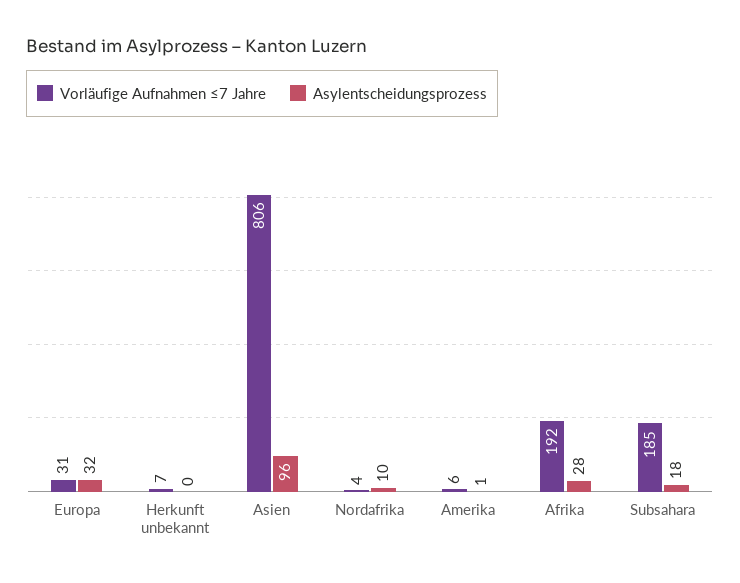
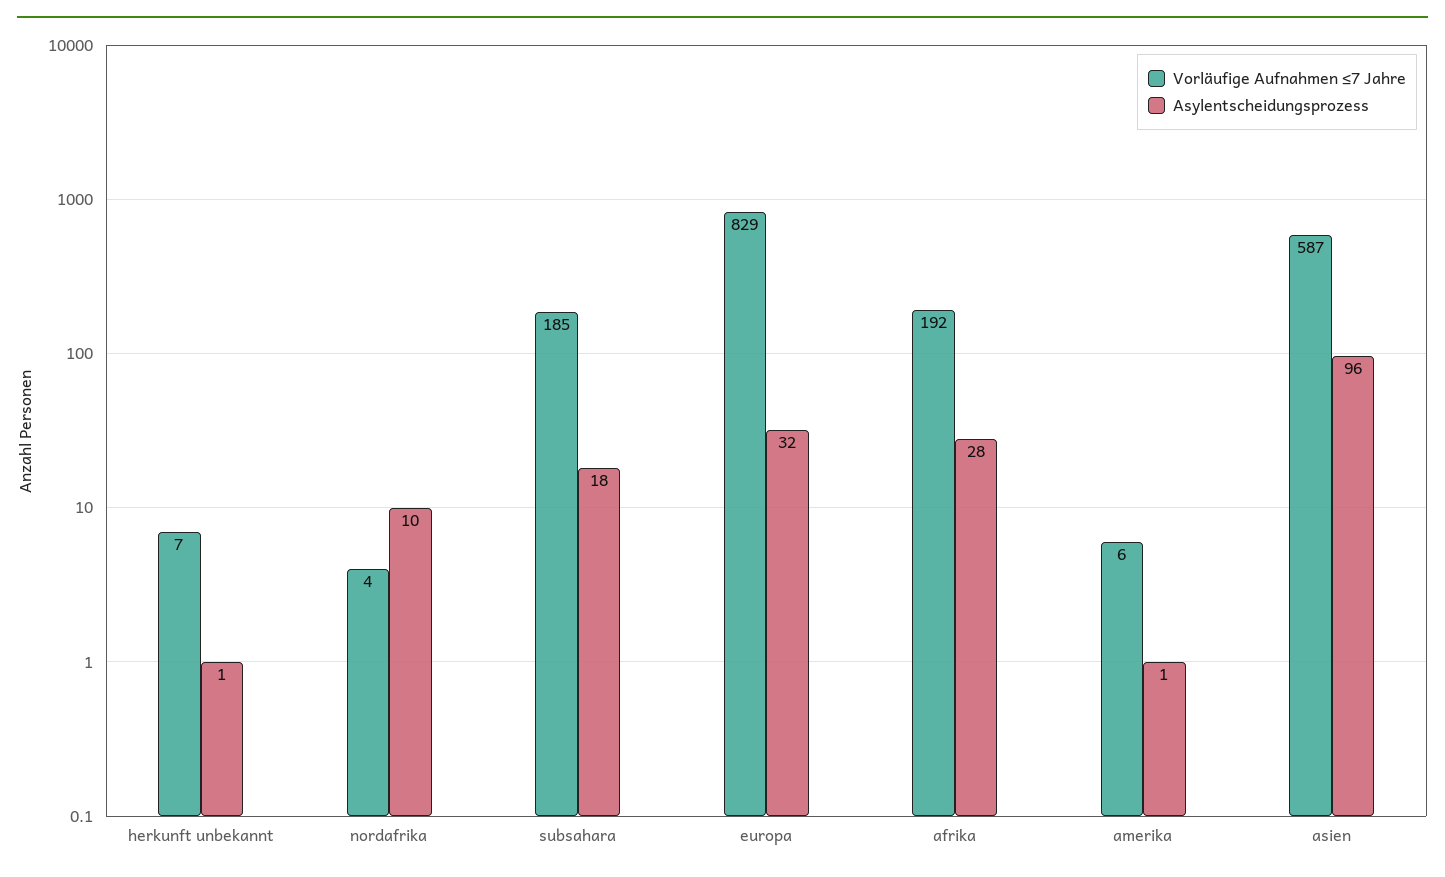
  {
    "Vorläufige Aufnahmen ≤7 Jahre": {
-     "Europa": 31,
+     "Europa": 829,
      "Herkunft unbekannt": 7,
-     "Asien": 806,
+     "Asien": 587,
      "Nordafrika": 4,
      "Amerika": 6,
      "Afrika": 192,
      "Subsahara": 185
    },
    "Asylentscheidungsprozess": {
      "Europa": 32,
-     "Herkunft unbekannt": 0,
+     "Herkunft unbekannt": 1,
      "Asien": 96,
      "Nordafrika": 10,
      "Amerika": 1,
      "Afrika": 28,
      "Subsahara": 18
    }
  }

